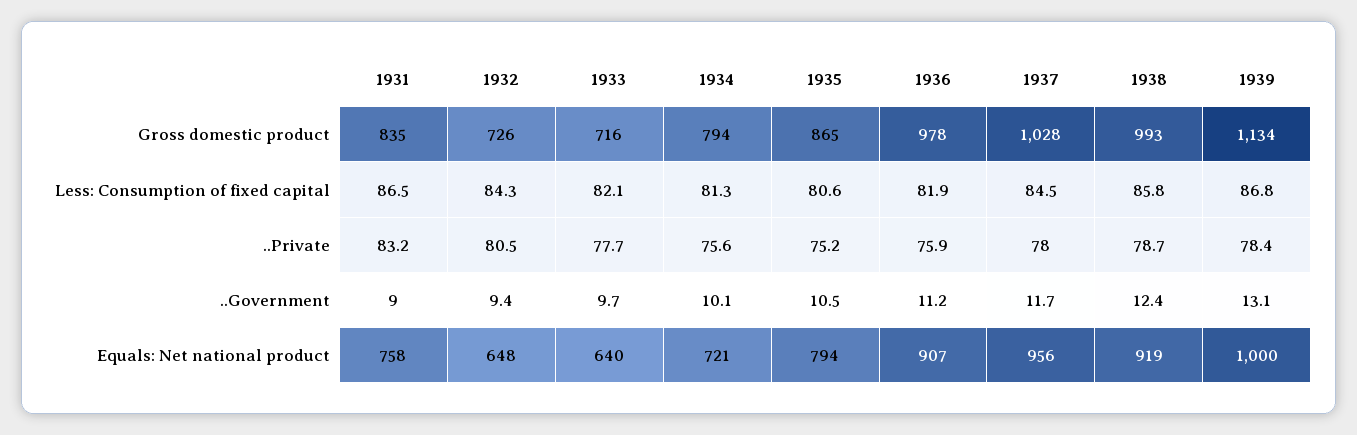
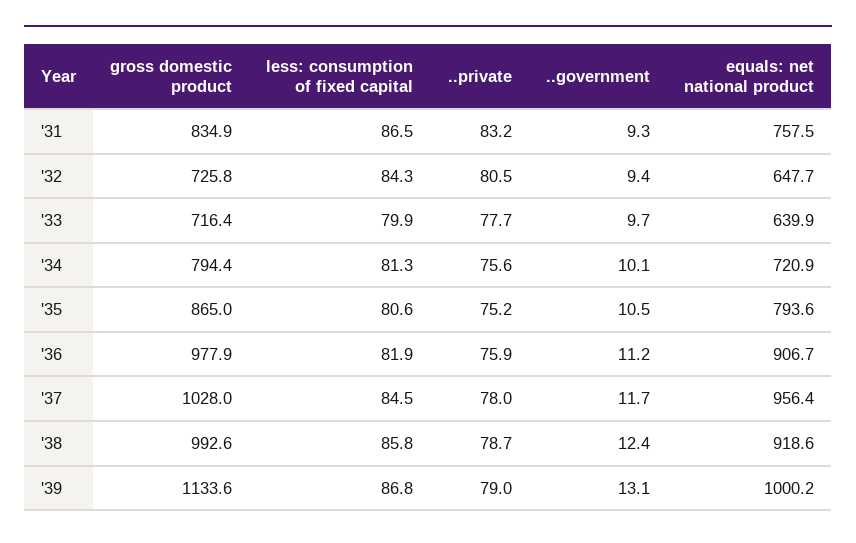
  {
    "1931": {
      "Gross domestic product": 834.9,
      "Less: Consumption of fixed capital": 86.5,
      "..Private": 83.2,
-     "..Government": 9,
+     "..Government": 9.3,
      "Equals: Net national product": 757.5
    },
    "1932": {
      "Gross domestic product": 725.8,
      "Less: Consumption of fixed capital": 84.3,
      "..Private": 80.5,
      "..Government": 9.4,
      "Equals: Net national product": 647.7
    },
    "1933": {
      "Gross domestic product": 716.4,
-     "Less: Consumption of fixed capital": 82.1,
+     "Less: Consumption of fixed capital": 79.9,
      "..Private": 77.7,
      "..Government": 9.7,
      "Equals: Net national product": 639.9
    },
    "1934": {
      "Gross domestic product": 794.4,
      "Less: Consumption of fixed capital": 81.3,
      "..Private": 75.6,
      "..Government": 10.1,
      "Equals: Net national product": 720.9
    },
    "1935": {
      "Gross domestic product": 865,
      "Less: Consumption of fixed capital": 80.6,
      "..Private": 75.2,
      "..Government": 10.5,
      "Equals: Net national product": 793.6
    },
    "1936": {
      "Gross domestic product": 977.9,
      "Less: Consumption of fixed capital": 81.9,
      "..Private": 75.9,
      "..Government": 11.2,
      "Equals: Net national product": 906.7
    },
    "1937": {
      "Gross domestic product": 1028,
      "Less: Consumption of fixed capital": 84.5,
      "..Private": 78,
      "..Government": 11.7,
      "Equals: Net national product": 956.4
    },
    "1938": {
      "Gross domestic product": 992.6,
      "Less: Consumption of fixed capital": 85.8,
      "..Private": 78.7,
      "..Government": 12.4,
      "Equals: Net national product": 918.6
    },
    "1939": {
      "Gross domestic product": 1133.6,
      "Less: Consumption of fixed capital": 86.8,
-     "..Private": 78.4,
+     "..Private": 79,
      "..Government": 13.1,
      "Equals: Net national product": 1000.2
    }
  }

